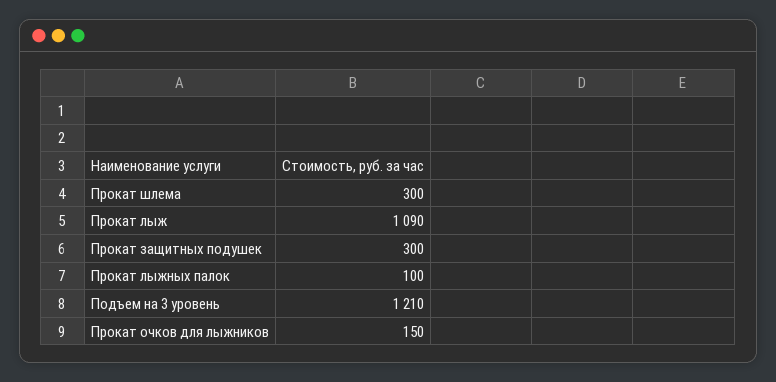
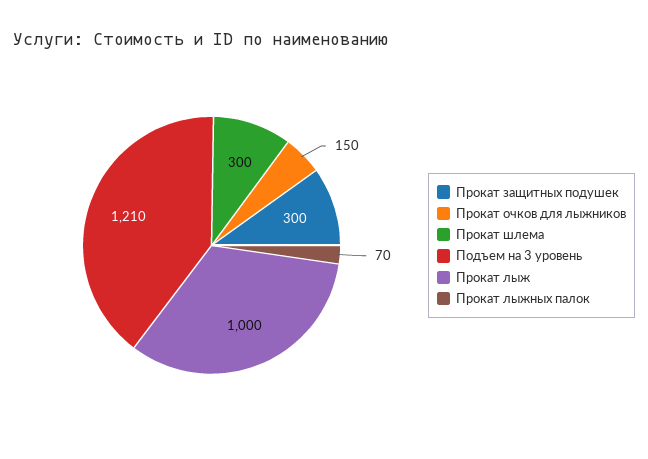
  {
    "Прокат шлема": 300,
-   "Прокат лыж": 1090,
+   "Прокат лыж": 1000,
    "Прокат защитных подушек": 300,
-   "Прокат лыжных палок": 100,
+   "Прокат лыжных палок": 70,
    "Подъем на 3 уровень": 1210,
    "Прокат очков для лыжников": 150
  }

